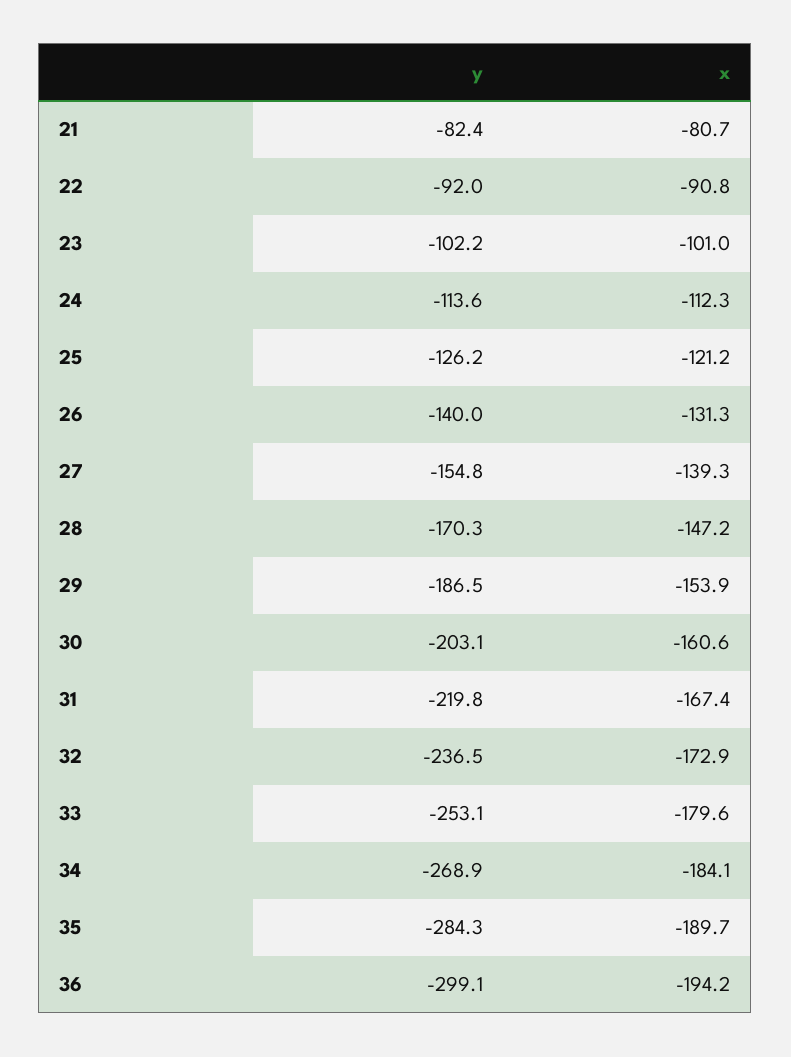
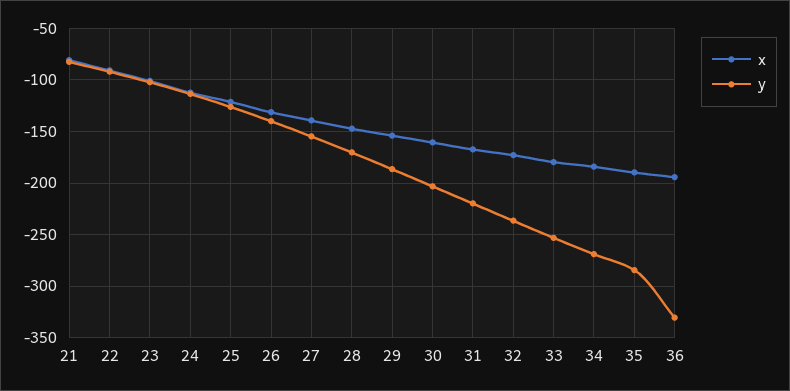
  {
    "y": {
      "21": -82.4,
      "22": -92,
      "23": -102.2,
      "24": -113.6,
      "25": -126.2,
      "26": -140,
      "27": -154.8,
      "28": -170.3,
      "29": -186.5,
      "30": -203.1,
      "31": -219.8,
      "32": -236.5,
      "33": -253.1,
      "34": -268.9,
      "35": -284.3,
-     "36": -299.1
+     "36": -330
    },
    "x": {
      "21": -80.7,
      "22": -90.8,
      "23": -101,
      "24": -112.3,
      "25": -121.2,
      "26": -131.3,
      "27": -139.3,
      "28": -147.2,
      "29": -153.9,
      "30": -160.6,
      "31": -167.4,
      "32": -172.9,
      "33": -179.6,
      "34": -184.1,
      "35": -189.7,
      "36": -194.2
    }
  }

